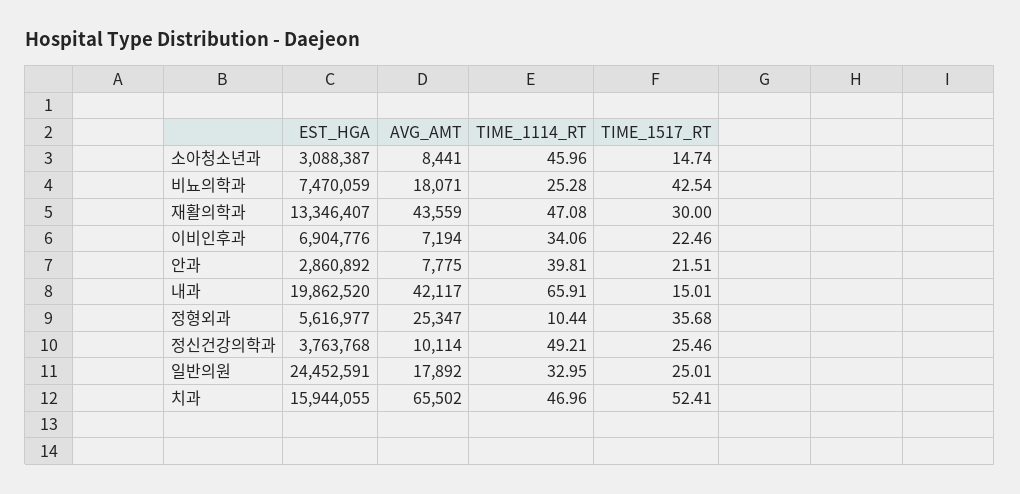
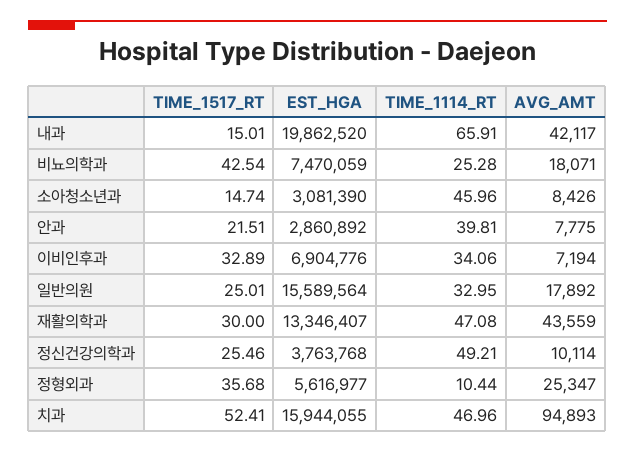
  {
    "EST_HGA": {
-     "소아청소년과": 3088387,
+     "소아청소년과": 3081390,
      "비뇨의학과": 7470059,
      "재활의학과": 13346407,
      "이비인후과": 6904776,
      "안과": 2860892,
      "내과": 19862520,
      "정형외과": 5616977,
      "정신건강의학과": 3763768,
-     "일반의원": 24452591,
+     "일반의원": 15589564,
      "치과": 15944055
    },
    "AVG_AMT": {
-     "소아청소년과": 8441,
+     "소아청소년과": 8426,
      "비뇨의학과": 18071,
      "재활의학과": 43559,
      "이비인후과": 7194,
      "안과": 7775,
      "내과": 42117,
      "정형외과": 25347,
      "정신건강의학과": 10114,
      "일반의원": 17892,
-     "치과": 65502
+     "치과": 94893
    },
    "TIME_1114_RT": {
      "소아청소년과": 45.96,
      "비뇨의학과": 25.28,
      "재활의학과": 47.08,
      "이비인후과": 34.06,
      "안과": 39.81,
      "내과": 65.91,
      "정형외과": 10.44,
      "정신건강의학과": 49.21,
      "일반의원": 32.95,
      "치과": 46.96
    },
    "TIME_1517_RT": {
      "소아청소년과": 14.74,
      "비뇨의학과": 42.54,
      "재활의학과": 30,
-     "이비인후과": 22.46,
+     "이비인후과": 32.89,
      "안과": 21.51,
      "내과": 15.01,
      "정형외과": 35.68,
      "정신건강의학과": 25.46,
      "일반의원": 25.01,
      "치과": 52.41
    }
  }

